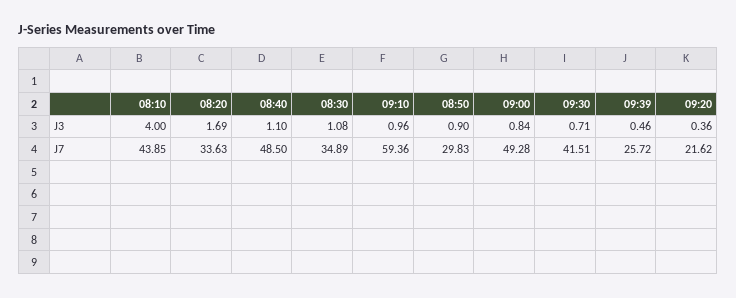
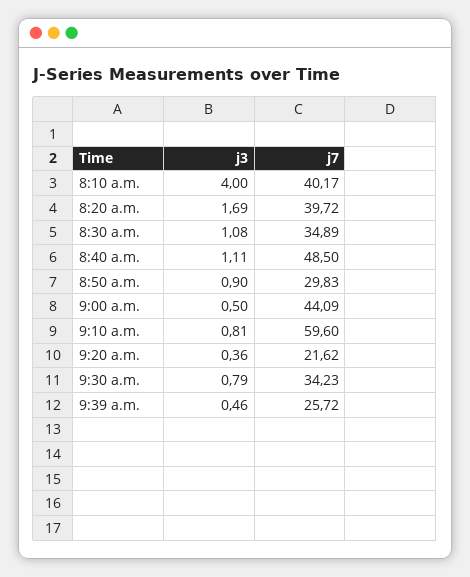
  {
    "08:10": {
      "J3": 4,
-     "J7": 43.85
+     "J7": 40.17
    },
    "08:20": {
      "J3": 1.69,
-     "J7": 33.63
+     "J7": 39.72
    },
    "08:40": {
-     "J3": 1.1,
+     "J3": 1.11,
      "J7": 48.5
    },
    "08:30": {
      "J3": 1.08,
      "J7": 34.89
    },
    "09:10": {
-     "J3": 0.96,
+     "J3": 0.81,
-     "J7": 59.36
+     "J7": 59.6
    },
    "08:50": {
      "J3": 0.9,
      "J7": 29.83
    },
    "09:00": {
-     "J3": 0.84,
+     "J3": 0.5,
-     "J7": 49.28
+     "J7": 44.09
    },
    "09:30": {
-     "J3": 0.71,
+     "J3": 0.79,
-     "J7": 41.51
+     "J7": 34.23
    },
    "09:39": {
      "J3": 0.46,
      "J7": 25.72
    },
    "09:20": {
      "J3": 0.36,
      "J7": 21.62
    }
  }

